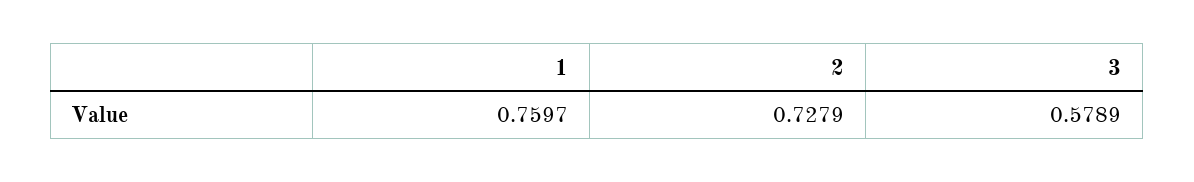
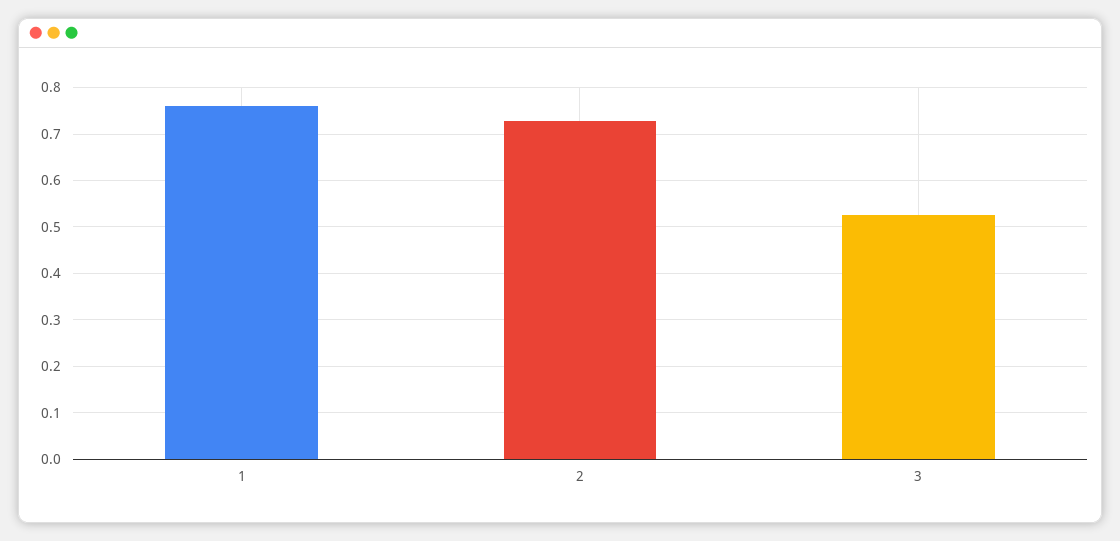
  {
    "1": 0.7597,
    "2": 0.7279,
-   "3": 0.5789
+   "3": 0.52
  }

